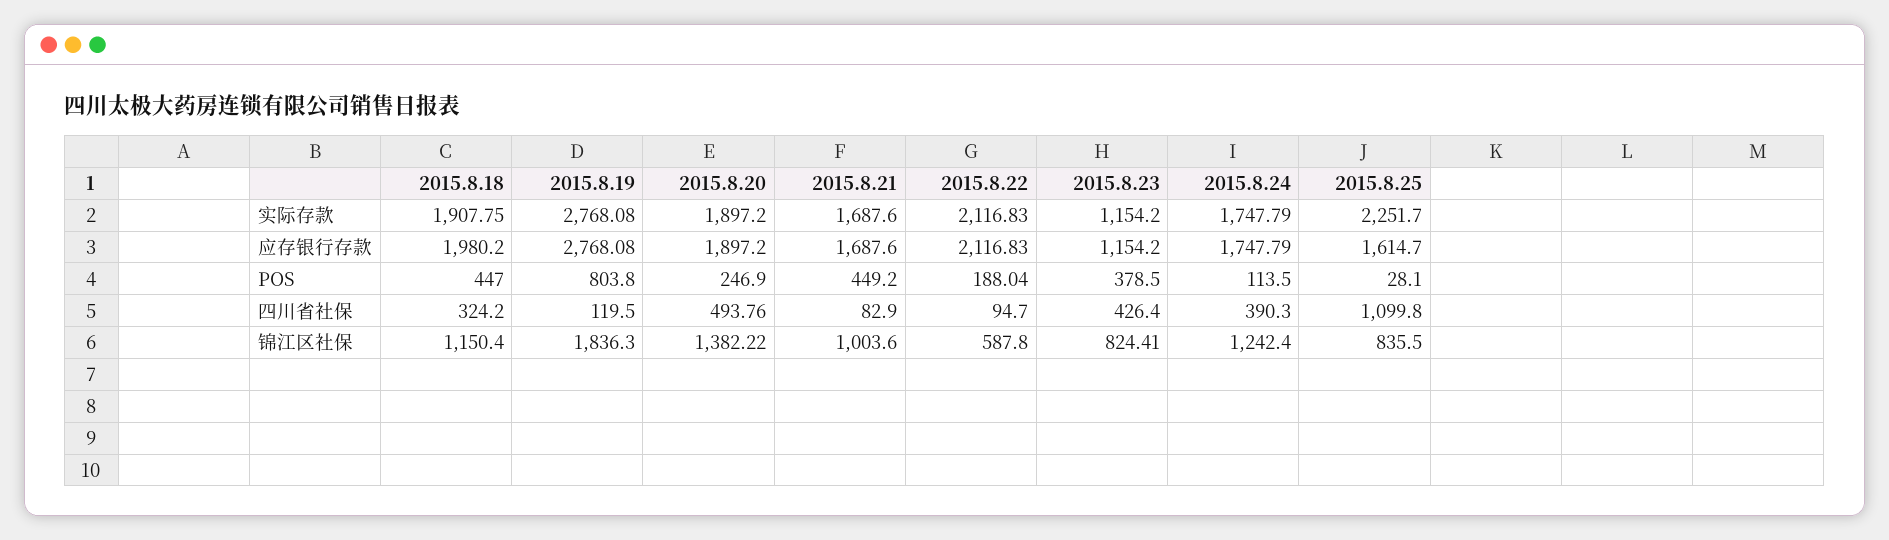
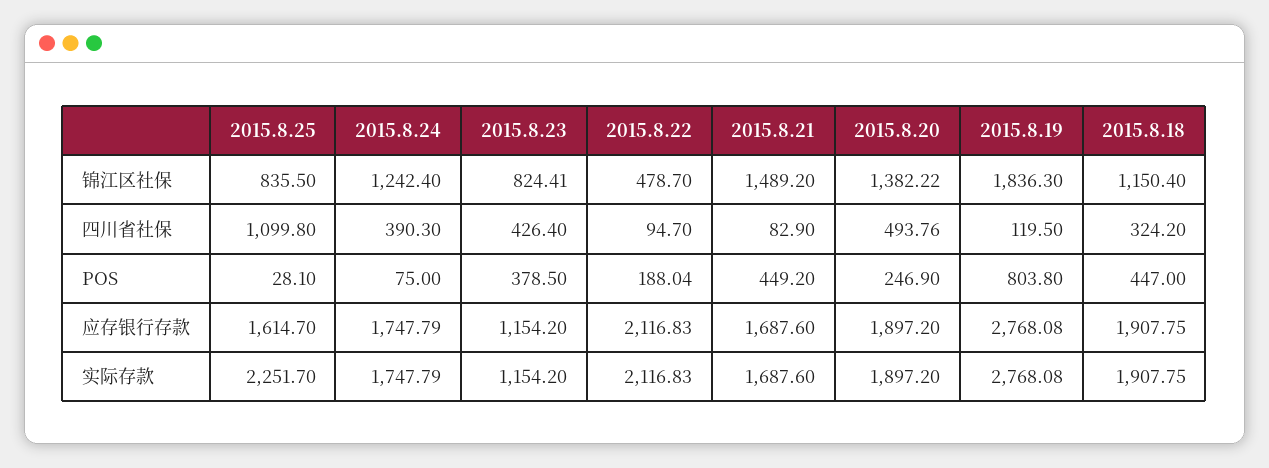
  {
    "2015.8.18": {
      "实际存款": 1907.75,
-     "应存银行存款": 1980.2,
+     "应存银行存款": 1907.75,
      "POS": 447,
      "四川省社保": 324.2,
      "锦江区社保": 1150.4
    },
    "2015.8.19": {
      "实际存款": 2768.08,
      "应存银行存款": 2768.08,
      "POS": 803.8,
      "四川省社保": 119.5,
      "锦江区社保": 1836.3
    },
    "2015.8.20": {
      "实际存款": 1897.2,
      "应存银行存款": 1897.2,
      "POS": 246.9,
      "四川省社保": 493.76,
      "锦江区社保": 1382.22
    },
    "2015.8.21": {
      "实际存款": 1687.6,
      "应存银行存款": 1687.6,
      "POS": 449.2,
      "四川省社保": 82.9,
-     "锦江区社保": 1003.6
+     "锦江区社保": 1489.2
    },
    "2015.8.22": {
      "实际存款": 2116.83,
      "应存银行存款": 2116.83,
      "POS": 188.04,
      "四川省社保": 94.7,
-     "锦江区社保": 587.8
+     "锦江区社保": 478.7
    },
    "2015.8.23": {
      "实际存款": 1154.2,
      "应存银行存款": 1154.2,
      "POS": 378.5,
      "四川省社保": 426.4,
      "锦江区社保": 824.41
    },
    "2015.8.24": {
      "实际存款": 1747.79,
      "应存银行存款": 1747.79,
-     "POS": 113.5,
+     "POS": 75,
      "四川省社保": 390.3,
      "锦江区社保": 1242.4
    },
    "2015.8.25": {
      "实际存款": 2251.7,
      "应存银行存款": 1614.7,
      "POS": 28.1,
      "四川省社保": 1099.8,
      "锦江区社保": 835.5
    }
  }

